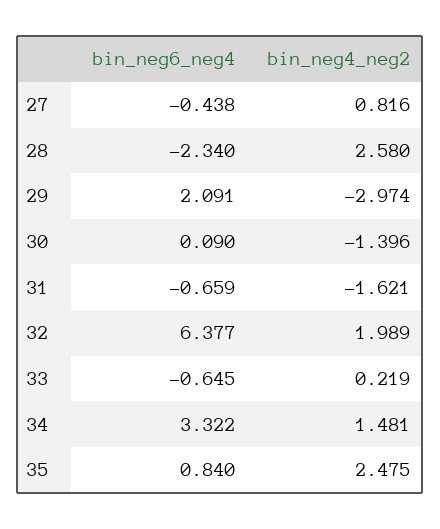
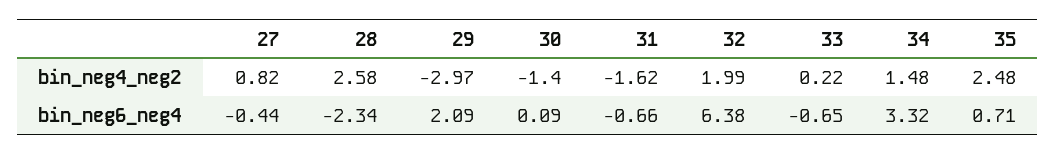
  {
    "bin_neg6_neg4": {
      "27": -0.438,
      "28": -2.34,
      "29": 2.091,
      "30": 0.09,
      "31": -0.659,
      "32": 6.377,
      "33": -0.645,
      "34": 3.322,
-     "35": 0.84
+     "35": 0.71
    },
    "bin_neg4_neg2": {
      "27": 0.816,
      "28": 2.58,
      "29": -2.974,
      "30": -1.396,
      "31": -1.621,
      "32": 1.989,
      "33": 0.219,
      "34": 1.481,
      "35": 2.475
    }
  }

